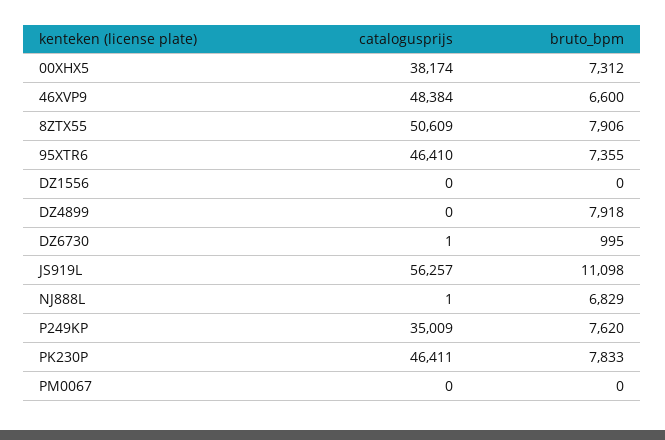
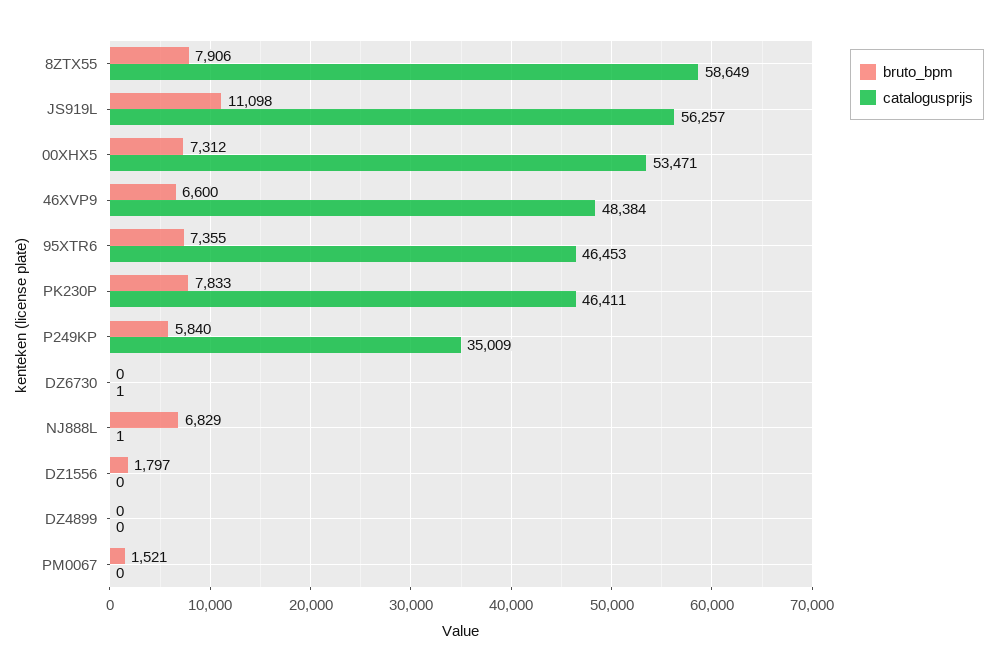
  {
    "catalogusprijs": {
-     "00XHX5": 38174,
+     "00XHX5": 53471,
      "46XVP9": 48384,
-     "8ZTX55": 50609,
+     "8ZTX55": 58649,
-     "95XTR6": 46410,
+     "95XTR6": 46453,
      "DZ1556": 0,
      "DZ4899": 0,
      "DZ6730": 1,
      "JS919L": 56257,
      "NJ888L": 1,
      "P249KP": 35009,
      "PK230P": 46411,
      "PM0067": 0
    },
    "bruto_bpm": {
      "00XHX5": 7312,
      "46XVP9": 6600,
      "8ZTX55": 7906,
      "95XTR6": 7355,
-     "DZ1556": 0,
+     "DZ1556": 1797,
-     "DZ4899": 7918,
+     "DZ4899": 0,
-     "DZ6730": 995,
+     "DZ6730": 0,
      "JS919L": 11098,
      "NJ888L": 6829,
-     "P249KP": 7620,
+     "P249KP": 5840,
      "PK230P": 7833,
-     "PM0067": 0
+     "PM0067": 1521
    }
  }

